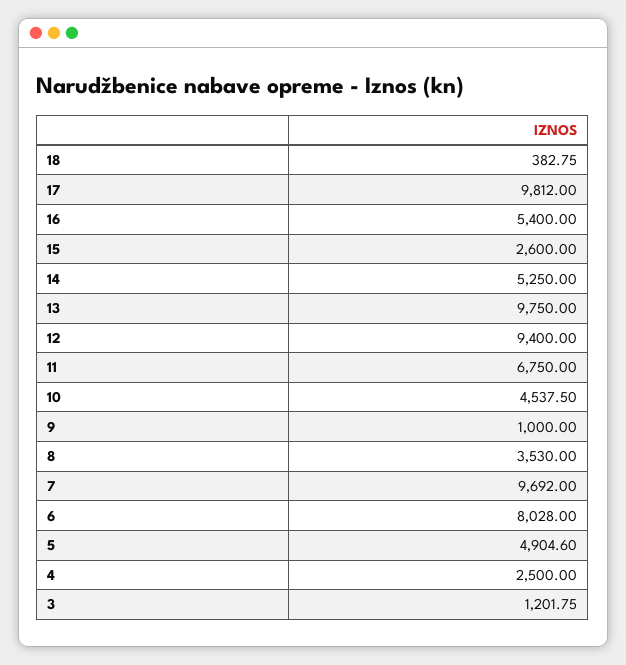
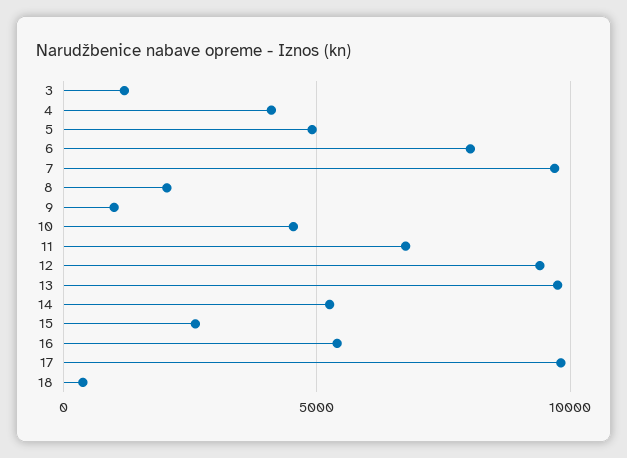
  {
    "18": 382.75,
    "17": 9812,
    "16": 5400,
    "15": 2600,
    "14": 5250,
    "13": 9750,
    "12": 9400,
    "11": 6750,
    "10": 4537.5,
    "9": 1000,
-   "8": 3530,
+   "8": 2000,
    "7": 9692,
    "6": 8028,
    "5": 4904.6,
-   "4": 2500,
+   "4": 4000,
    "3": 1201.75
  }

